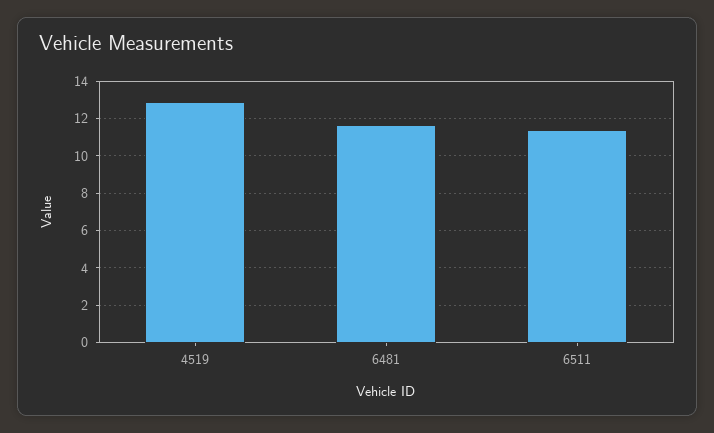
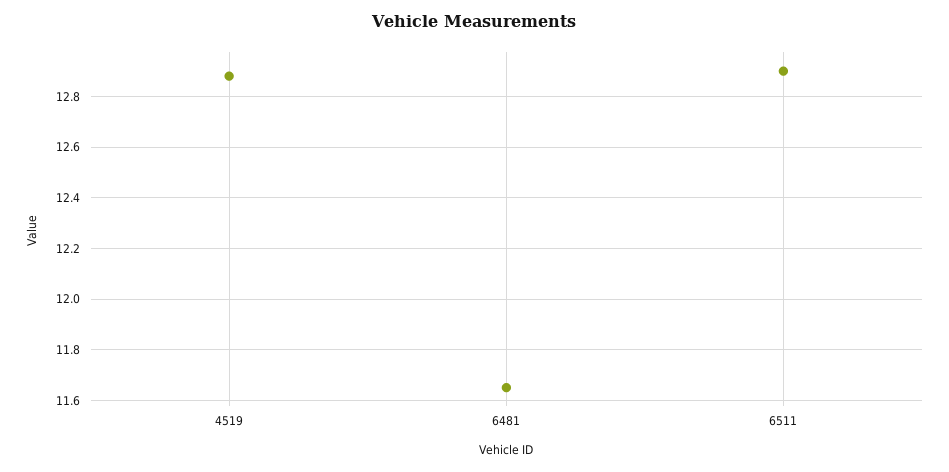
  {
    "4519": 12.9,
    "6481": 11.65,
-   "6511": 11.5
+   "6511": 12.9
  }

